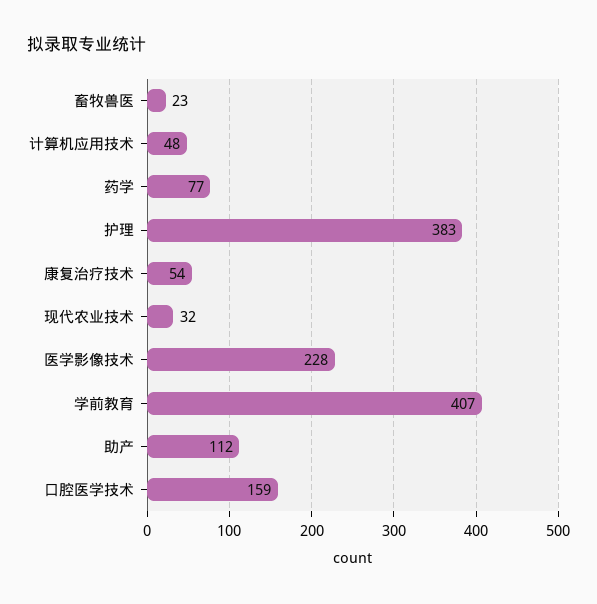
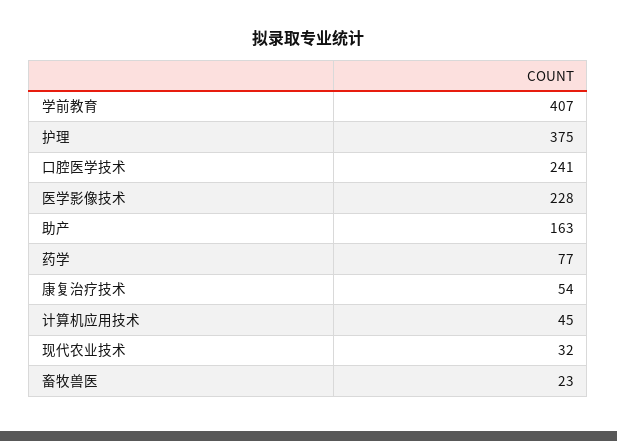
  {
    "畜牧兽医": 23,
-   "计算机应用技术": 48,
+   "计算机应用技术": 45,
    "药学": 77,
-   "护理": 383,
+   "护理": 375,
    "康复治疗技术": 54,
    "现代农业技术": 32,
    "医学影像技术": 228,
    "学前教育": 407,
-   "助产": 112,
+   "助产": 163,
-   "口腔医学技术": 159
+   "口腔医学技术": 241
  }

